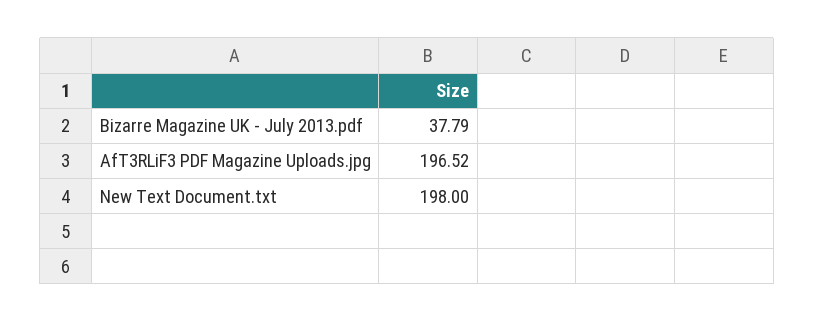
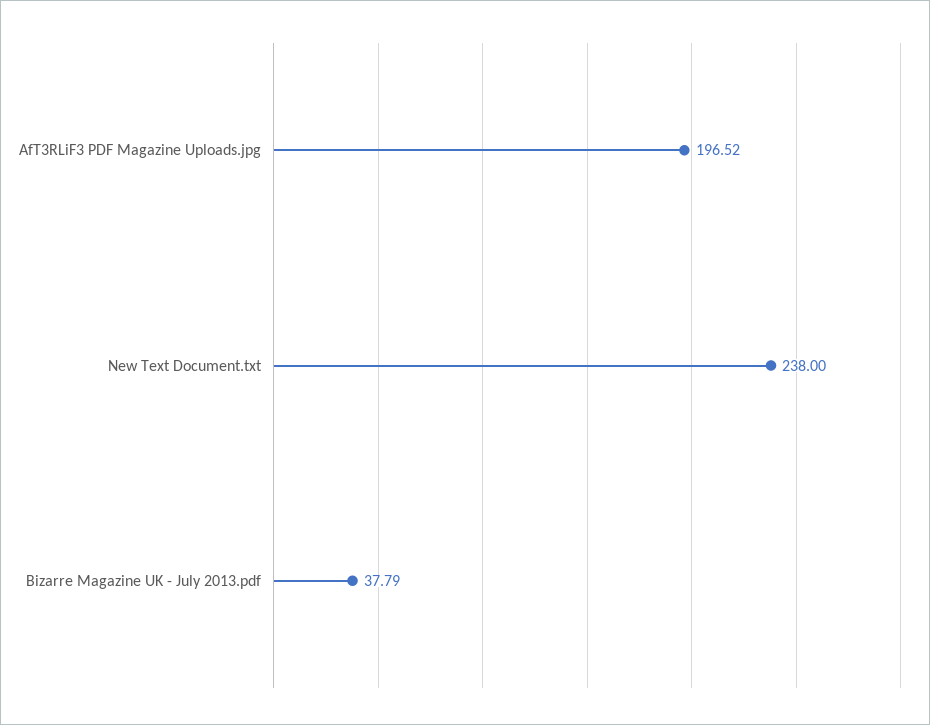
  {
    "Bizarre Magazine UK - July 2013.pdf": 37.79,
    "AfT3RLiF3 PDF Magazine Uploads.jpg": 196.52,
-   "New Text Document.txt": 198
+   "New Text Document.txt": 238
  }

